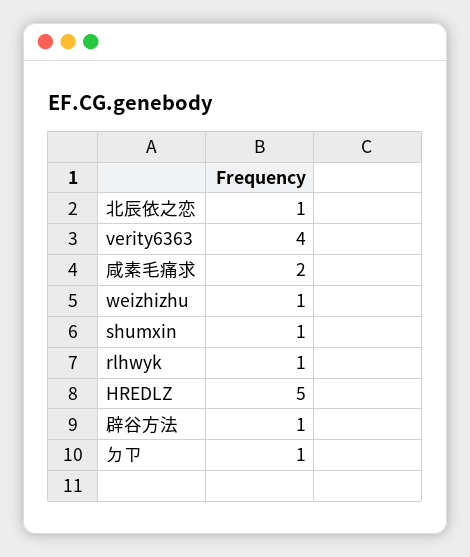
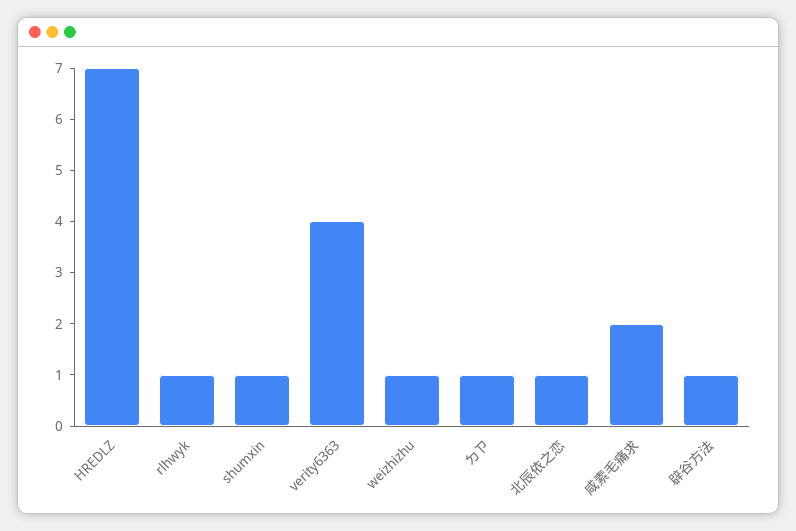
  {
    "北辰依之恋": 1,
    "verity6363": 4,
    "咸素毛痛求": 2,
    "weizhizhu": 1,
    "shumxin": 1,
    "rlhwyk": 1,
-   "HREDLZ": 5,
+   "HREDLZ": 7,
    "辟谷方法": 1,
    "ㄉㄗ": 1
  }

